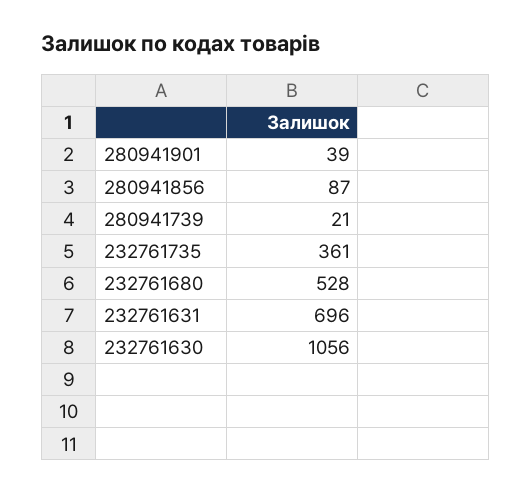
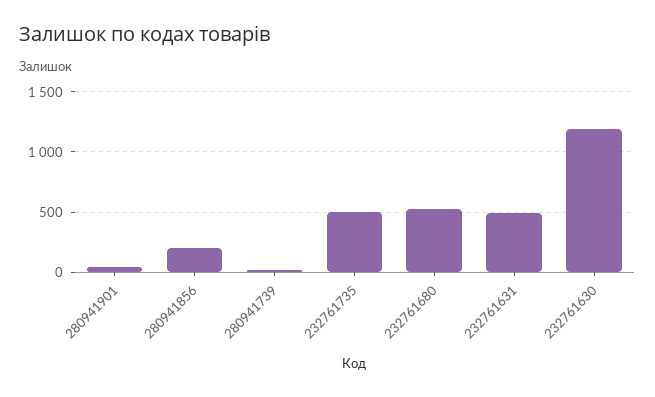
  {
    "280941901": 39,
-   "280941856": 87,
+   "280941856": 200,
    "280941739": 21,
-   "232761735": 361,
+   "232761735": 500,
    "232761680": 528,
-   "232761631": 696,
+   "232761631": 500,
-   "232761630": 1056
+   "232761630": 1200
  }

